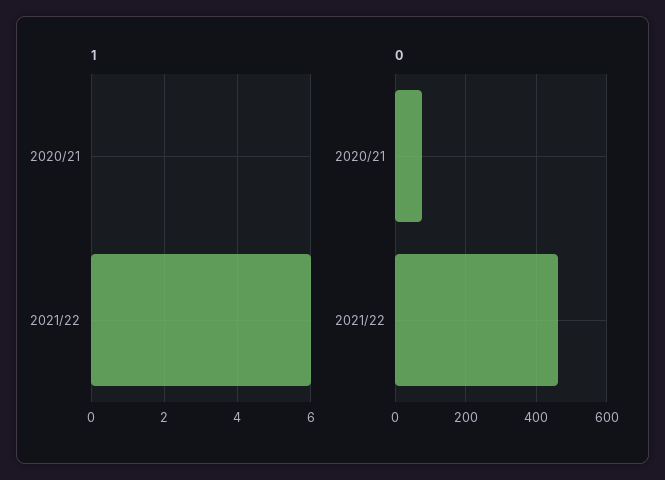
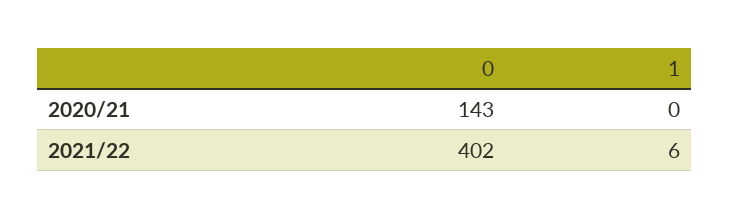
  {
    "1": {
      "2020/21": 0,
      "2021/22": 6
    },
    "0": {
-     "2020/21": 80,
+     "2020/21": 143,
-     "2021/22": 460
+     "2021/22": 402
    }
  }

